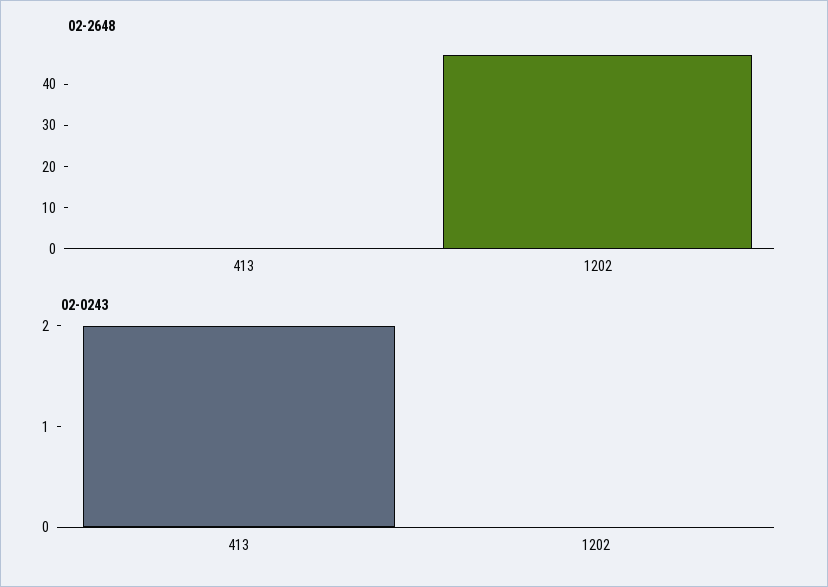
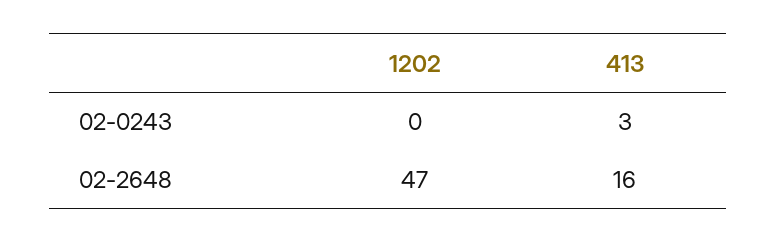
  {
    "02-2648": {
-     "413": 0,
+     "413": 16,
      "1202": 47
    },
    "02-0243": {
-     "413": 2,
+     "413": 3,
      "1202": 0
    }
  }

